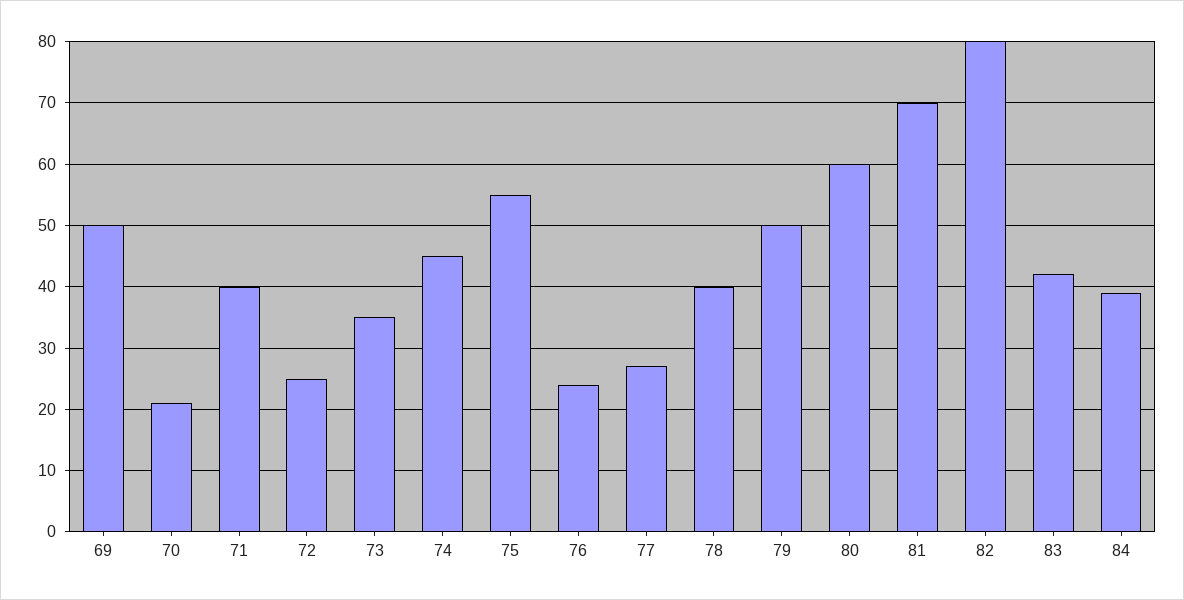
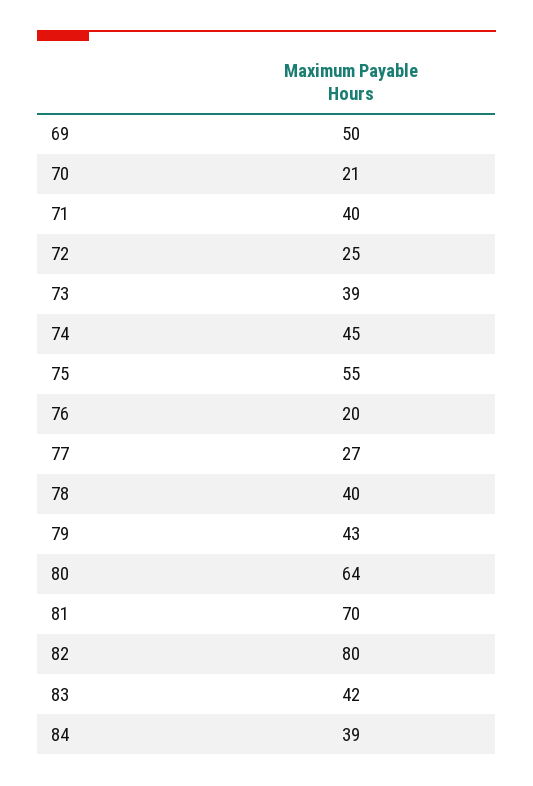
  {
    "69": 50,
    "70": 21,
    "71": 40,
    "72": 25,
-   "73": 35,
+   "73": 39,
    "74": 45,
    "75": 55,
-   "76": 24,
+   "76": 20,
    "77": 27,
    "78": 40,
-   "79": 50,
+   "79": 43,
-   "80": 60,
+   "80": 64,
    "81": 70,
    "82": 80,
    "83": 42,
    "84": 39
  }

